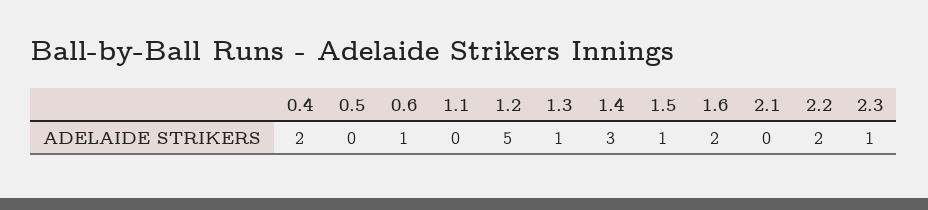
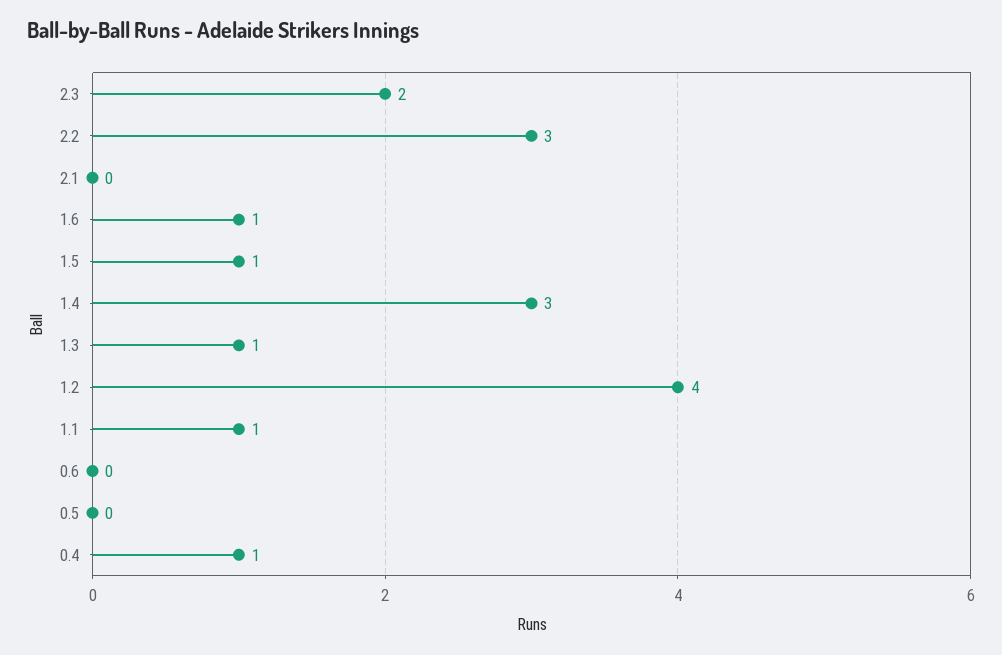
  {
-   "0.4": 2,
+   "0.4": 1,
    "0.5": 0,
-   "0.6": 1,
+   "0.6": 0,
-   "1.1": 0,
+   "1.1": 1,
-   "1.2": 5,
+   "1.2": 4,
    "1.3": 1,
    "1.4": 3,
    "1.5": 1,
-   "1.6": 2,
+   "1.6": 1,
    "2.1": 0,
-   "2.2": 2,
+   "2.2": 3,
-   "2.3": 1
+   "2.3": 2
  }

